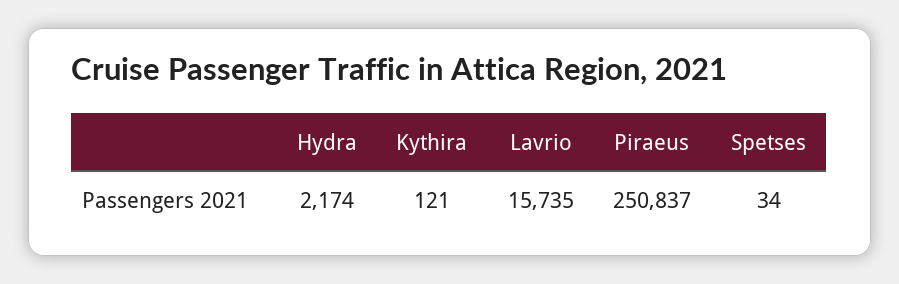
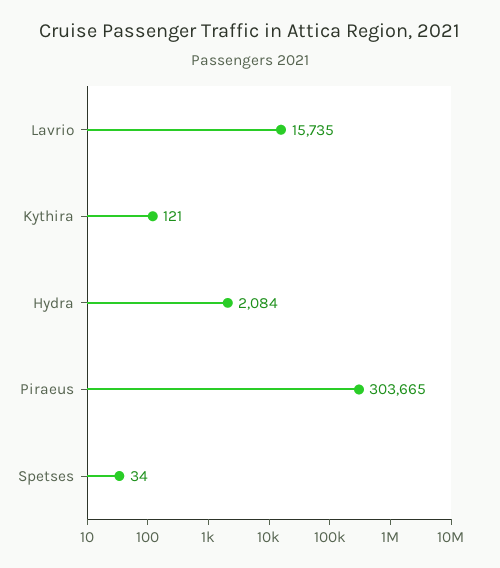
  {
-   "Hydra": 2174,
+   "Hydra": 2084,
    "Kythira": 121,
    "Lavrio": 15735,
-   "Piraeus": 250837,
+   "Piraeus": 303665,
    "Spetses": 34
  }

